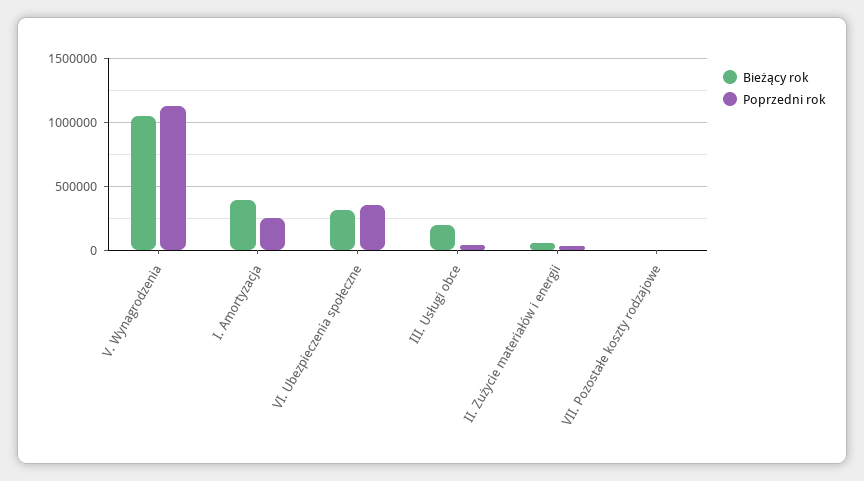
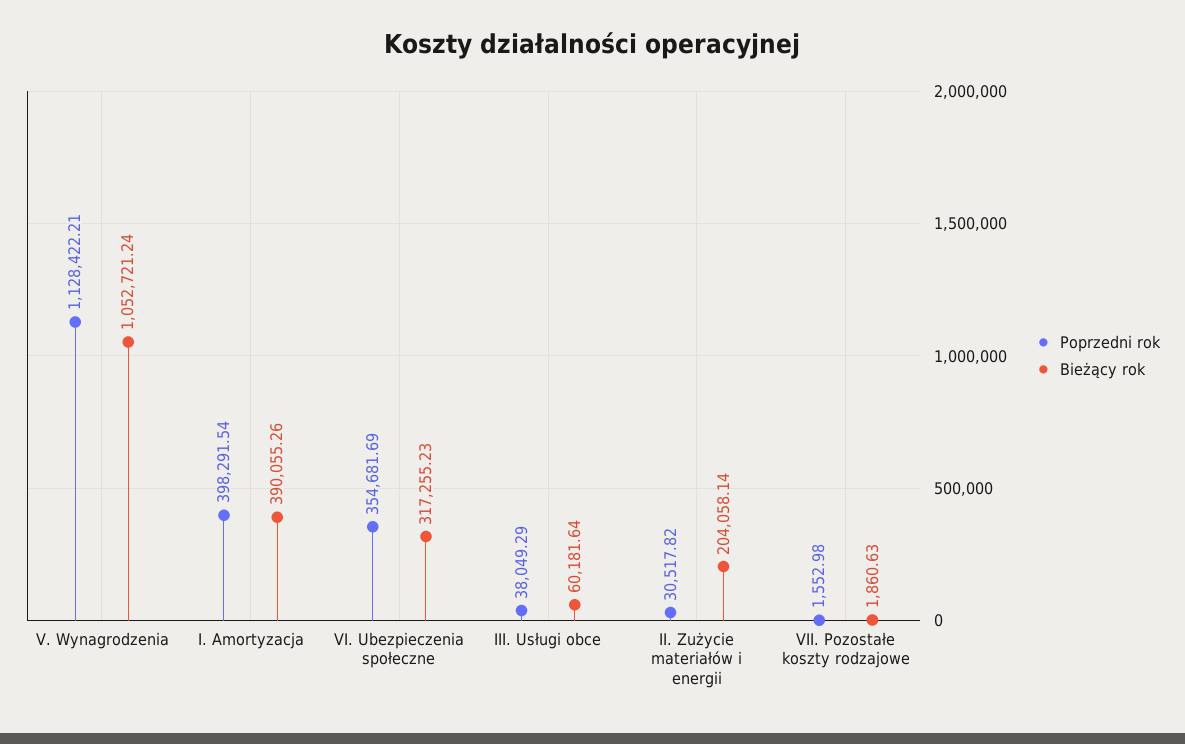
  {
    "Bieżący rok": {
      "V. Wynagrodzenia": 1052721.24,
      "I. Amortyzacja": 390055.26,
      "VI. Ubezpieczenia społeczne": 317255.23,
-     "III. Usługi obce": 200000,
+     "III. Usługi obce": 60181.64,
-     "II. Zużycie materiałów i energii": 50000,
+     "II. Zużycie materiałów i energii": 204058.14,
      "VII. Pozostałe koszty rodzajowe": 1860.63
    },
    "Poprzedni rok": {
      "V. Wynagrodzenia": 1128422.21,
-     "I. Amortyzacja": 250000,
+     "I. Amortyzacja": 398291.54,
      "VI. Ubezpieczenia społeczne": 354681.69,
      "III. Usługi obce": 38049.29,
      "II. Zużycie materiałów i energii": 30517.82,
      "VII. Pozostałe koszty rodzajowe": 1552.98
    }
  }

